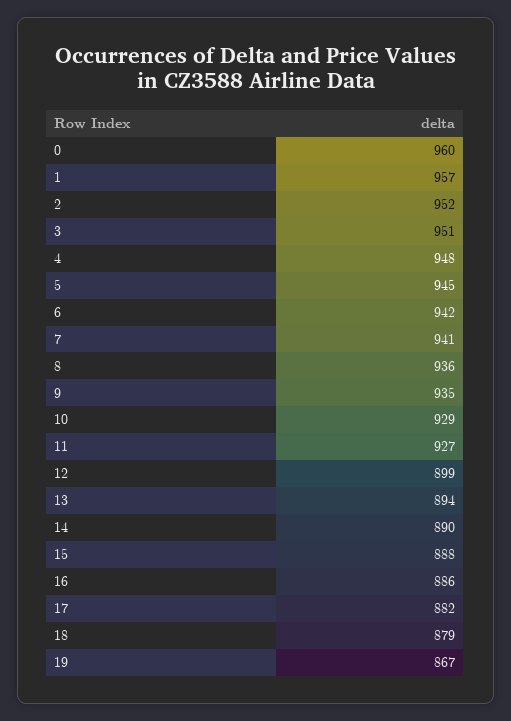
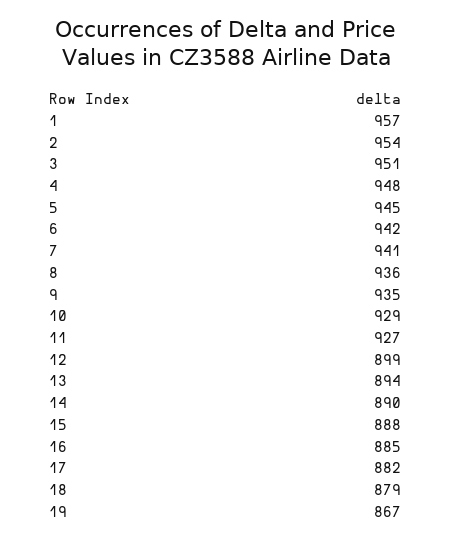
  {
-   "0": 960,
    "1": 957,
-   "2": 952,
+   "2": 954,
    "3": 951,
    "4": 948,
    "5": 945,
    "6": 942,
    "7": 941,
    "8": 936,
    "9": 935,
    "10": 929,
    "11": 927,
    "12": 899,
    "13": 894,
    "14": 890,
    "15": 888,
-   "16": 886,
+   "16": 885,
    "17": 882,
    "18": 879,
    "19": 867
  }

